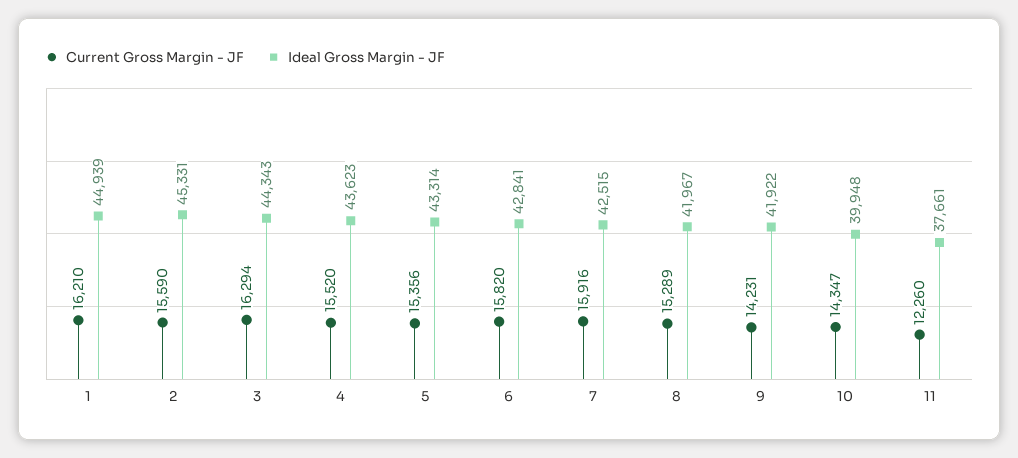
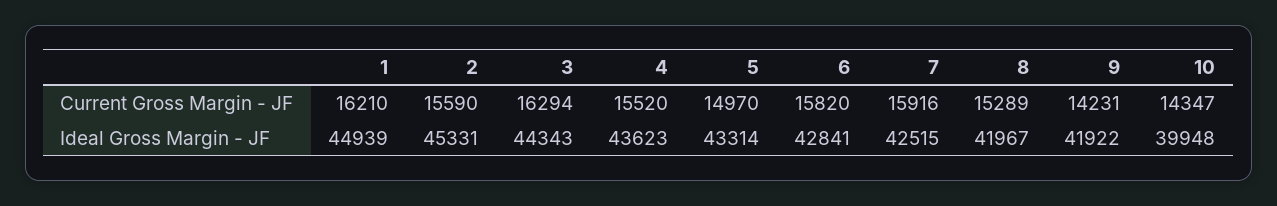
  {
    "Current Gross Margin - JF": {
      "1": 16210,
      "2": 15590,
      "3": 16294,
      "4": 15520,
-     "5": 15356,
+     "5": 14970,
      "6": 15820,
      "7": 15916,
      "8": 15289,
      "9": 14231,
-     "10": 14347,
+     "10": 14347
-     "11": 12260
    },
    "Ideal Gross Margin - JF": {
      "1": 44939,
      "2": 45331,
      "3": 44343,
      "4": 43623,
      "5": 43314,
      "6": 42841,
      "7": 42515,
      "8": 41967,
      "9": 41922,
-     "10": 39948,
+     "10": 39948
-     "11": 37661
    }
  }

